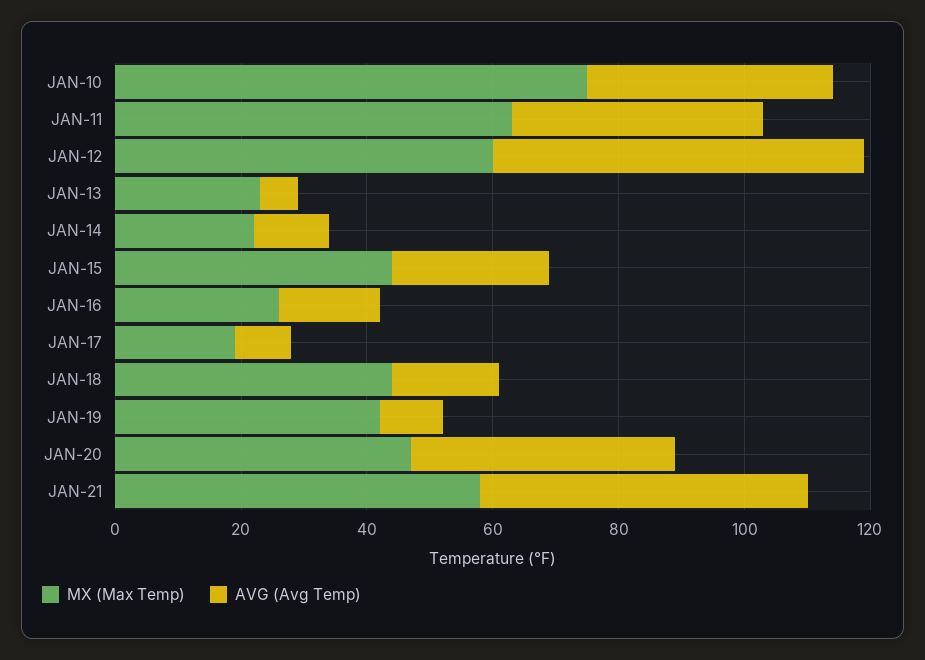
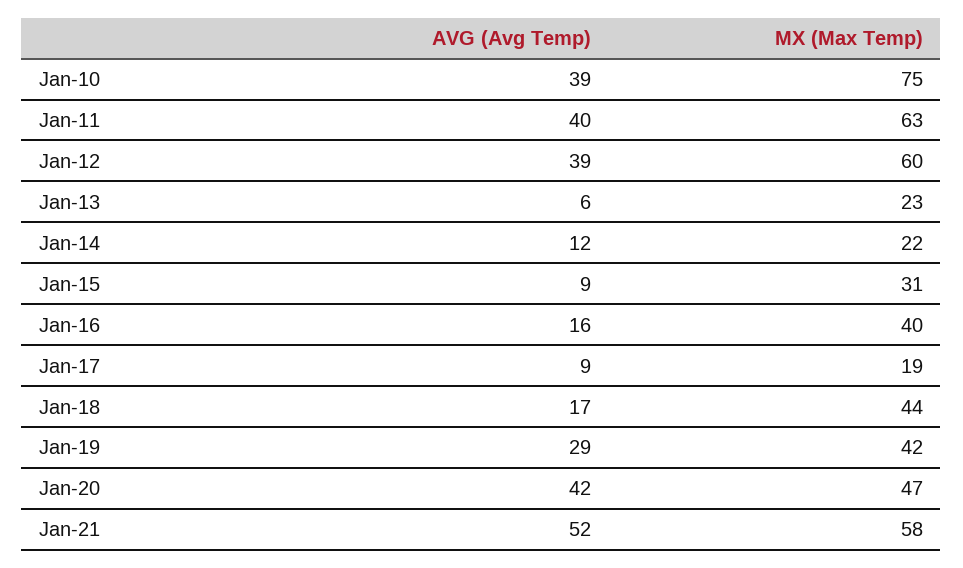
  {
    "MX (Max Temp)": {
      "JAN-10": 75,
      "JAN-11": 63,
      "JAN-12": 60,
      "JAN-13": 23,
      "JAN-14": 22,
-     "JAN-15": 45,
+     "JAN-15": 31,
-     "JAN-16": 25,
+     "JAN-16": 40,
      "JAN-17": 19,
      "JAN-18": 44,
      "JAN-19": 42,
      "JAN-20": 47,
      "JAN-21": 58
    },
    "AVG (Avg Temp)": {
      "JAN-10": 39,
      "JAN-11": 40,
-     "JAN-12": 60,
+     "JAN-12": 39,
      "JAN-13": 6,
      "JAN-14": 12,
-     "JAN-15": 25,
+     "JAN-15": 9,
      "JAN-16": 16,
      "JAN-17": 9,
      "JAN-18": 17,
-     "JAN-19": 10,
+     "JAN-19": 29,
      "JAN-20": 42,
      "JAN-21": 52
    }
  }

